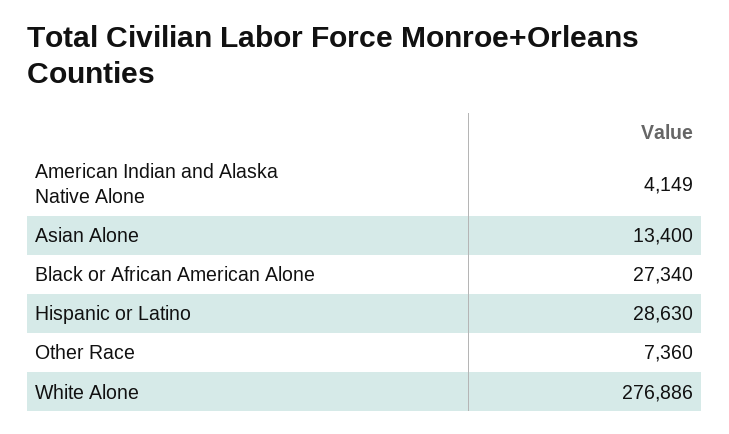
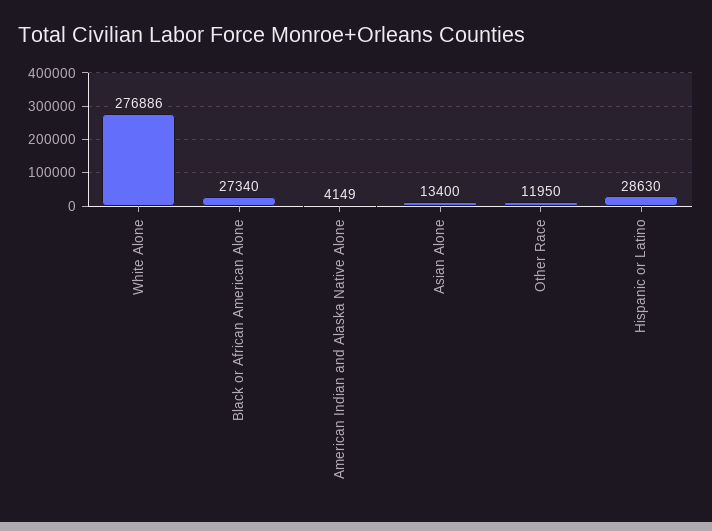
  {
    "American Indian and Alaska Native Alone": 4149,
    "Asian Alone": 13400,
    "Black or African American Alone": 27340,
    "Hispanic or Latino": 28630,
-   "Other Race": 7360,
+   "Other Race": 11950,
    "White Alone": 276886
  }

